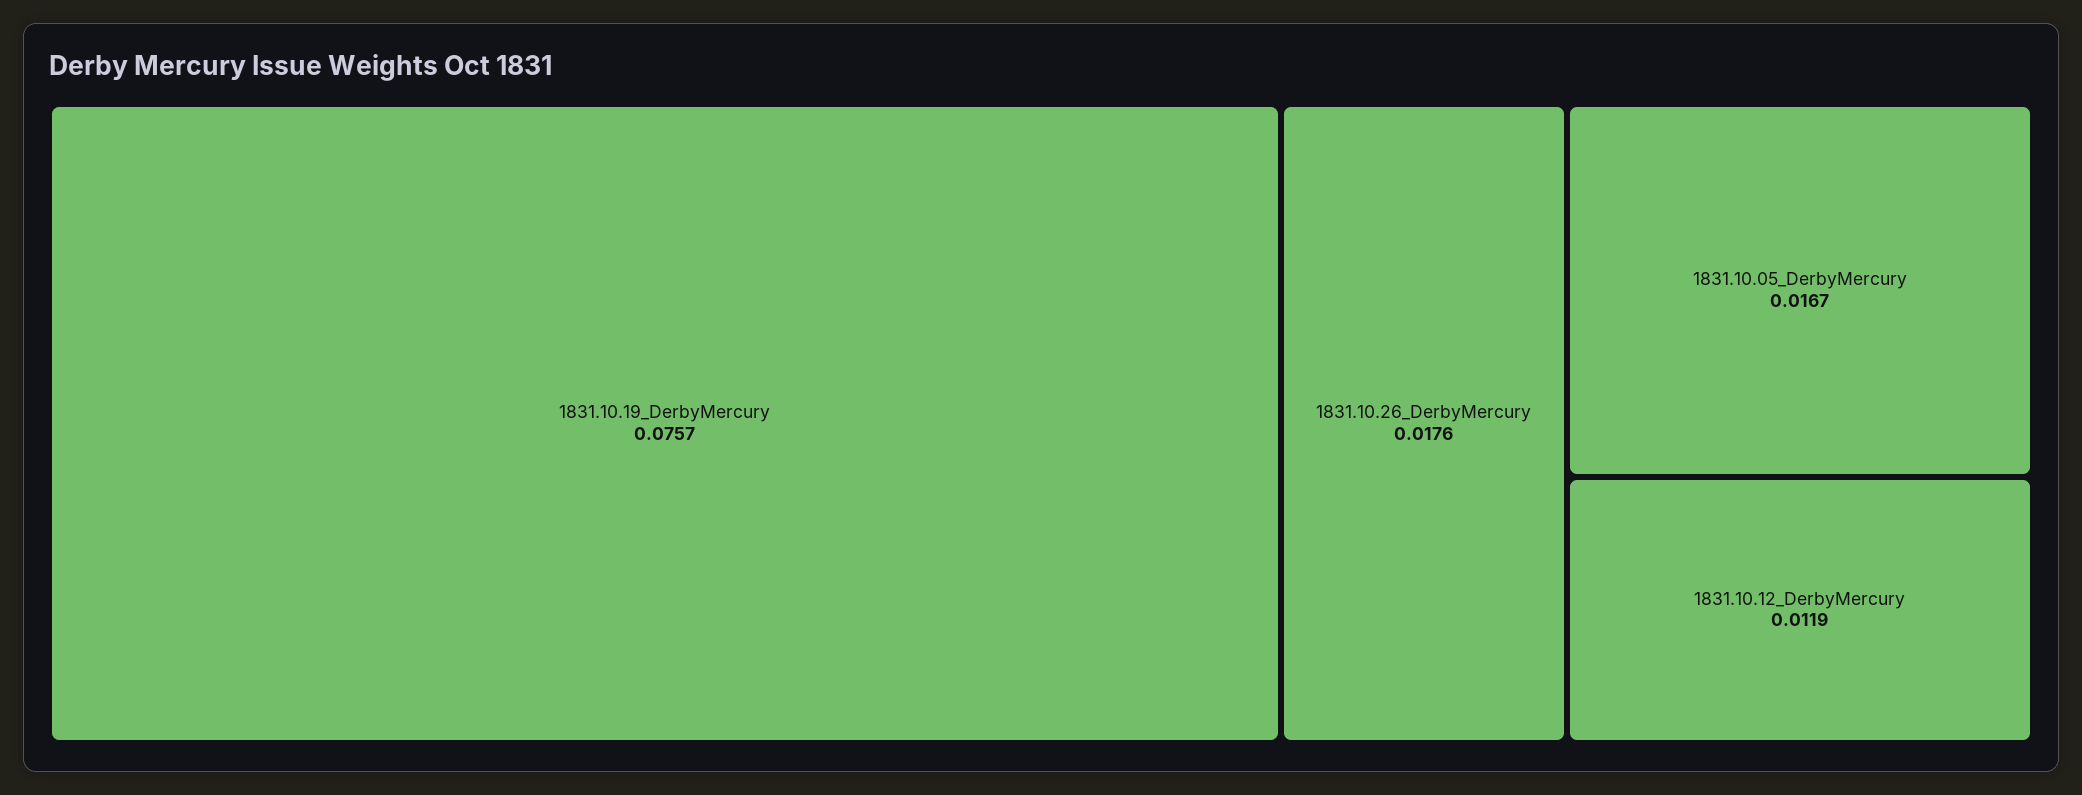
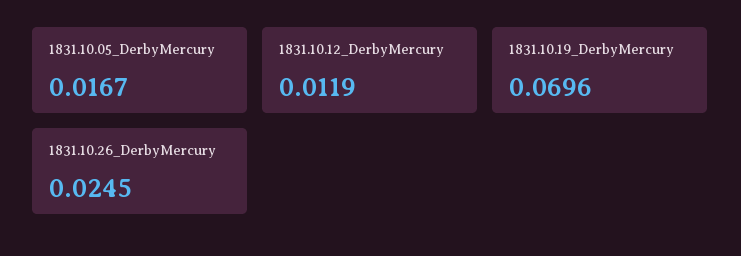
  {
-   "1831.10.19_DerbyMercury": 0.0757,
+   "1831.10.19_DerbyMercury": 0.0696,
-   "1831.10.26_DerbyMercury": 0.0176,
+   "1831.10.26_DerbyMercury": 0.0245,
    "1831.10.05_DerbyMercury": 0.0167,
    "1831.10.12_DerbyMercury": 0.0119
  }

